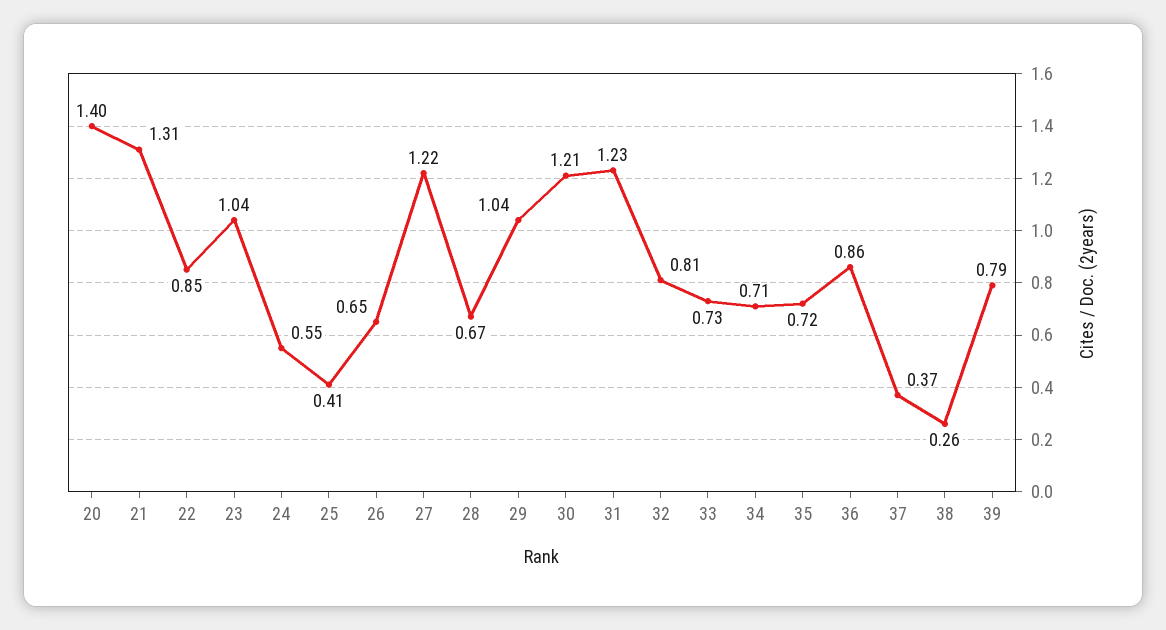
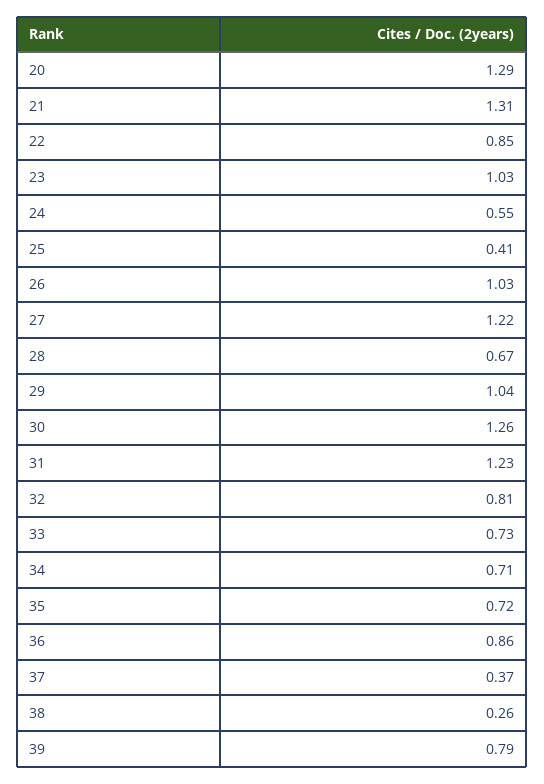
  {
-   "20": 1.4,
+   "20": 1.29,
    "21": 1.31,
    "22": 0.85,
-   "23": 1.04,
+   "23": 1.03,
    "24": 0.55,
    "25": 0.41,
-   "26": 0.65,
+   "26": 1.03,
    "27": 1.22,
    "28": 0.67,
    "29": 1.04,
-   "30": 1.21,
+   "30": 1.26,
    "31": 1.23,
    "32": 0.81,
    "33": 0.73,
    "34": 0.71,
    "35": 0.72,
    "36": 0.86,
    "37": 0.37,
    "38": 0.26,
    "39": 0.79
  }

